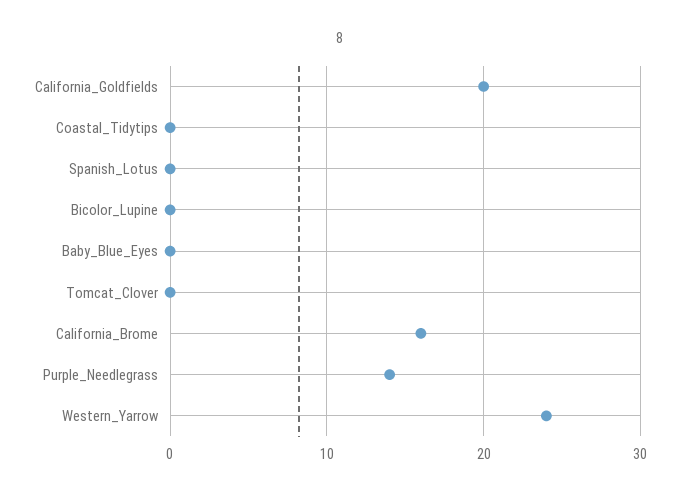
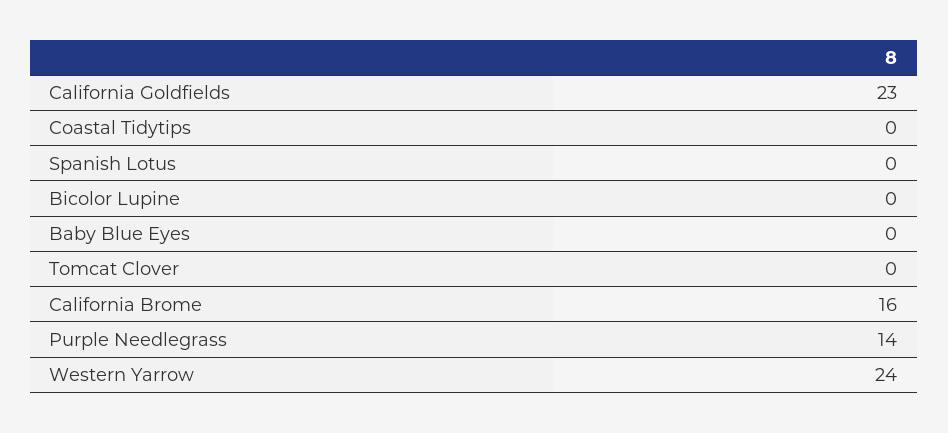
  {
-   "California_Goldfields": 20,
+   "California_Goldfields": 23,
    "Coastal_Tidytips": 0,
    "Spanish_Lotus": 0,
    "Bicolor_Lupine": 0,
    "Baby_Blue_Eyes": 0,
    "Tomcat_Clover": 0,
    "California_Brome": 16,
    "Purple_Needlegrass": 14,
    "Western_Yarrow": 24
  }

